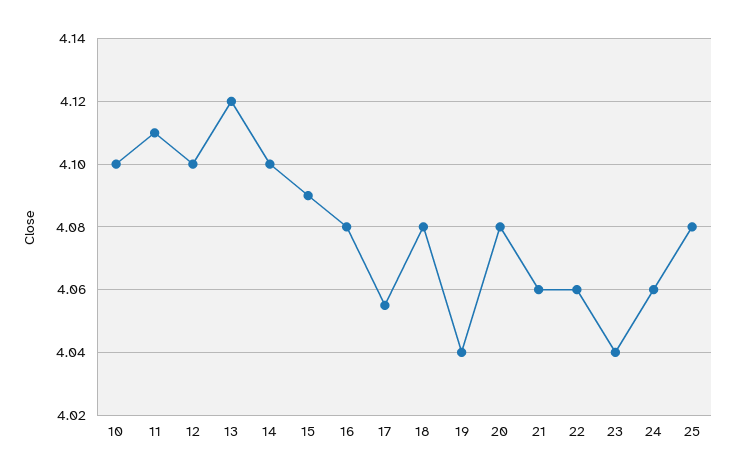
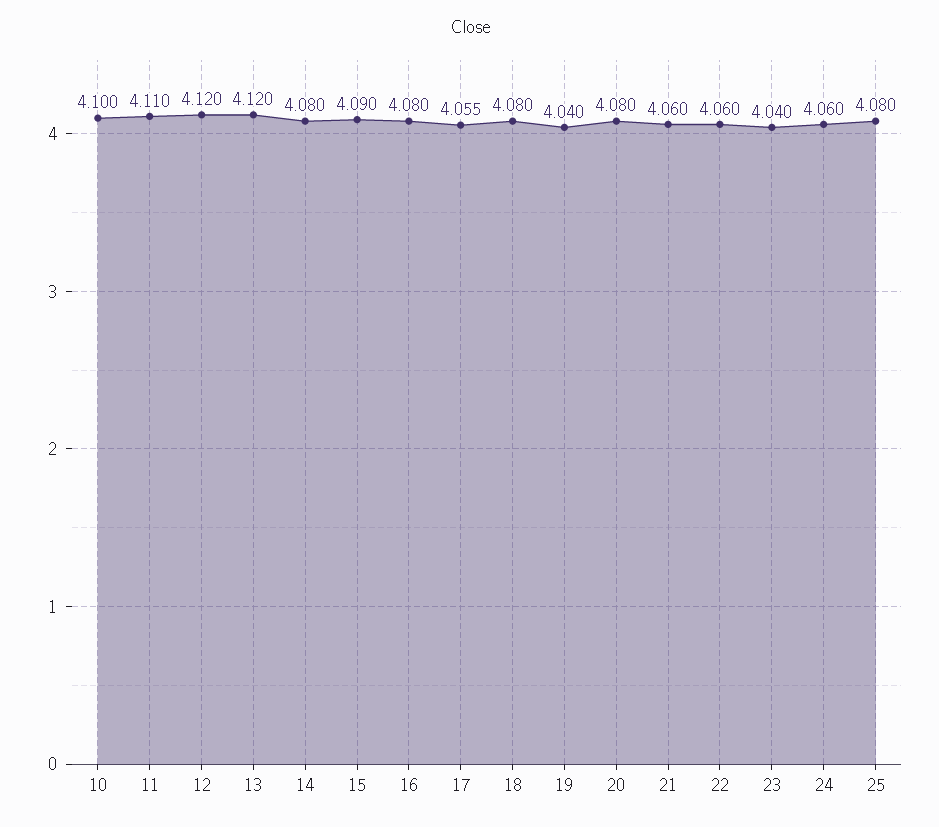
  {
    "10": 4.1,
    "11": 4.11,
-   "12": 4.1,
+   "12": 4.12,
    "13": 4.12,
-   "14": 4.1,
+   "14": 4.08,
    "15": 4.09,
    "16": 4.08,
    "17": 4.055,
    "18": 4.08,
    "19": 4.04,
    "20": 4.08,
    "21": 4.06,
    "22": 4.06,
    "23": 4.04,
    "24": 4.06,
    "25": 4.08
  }

